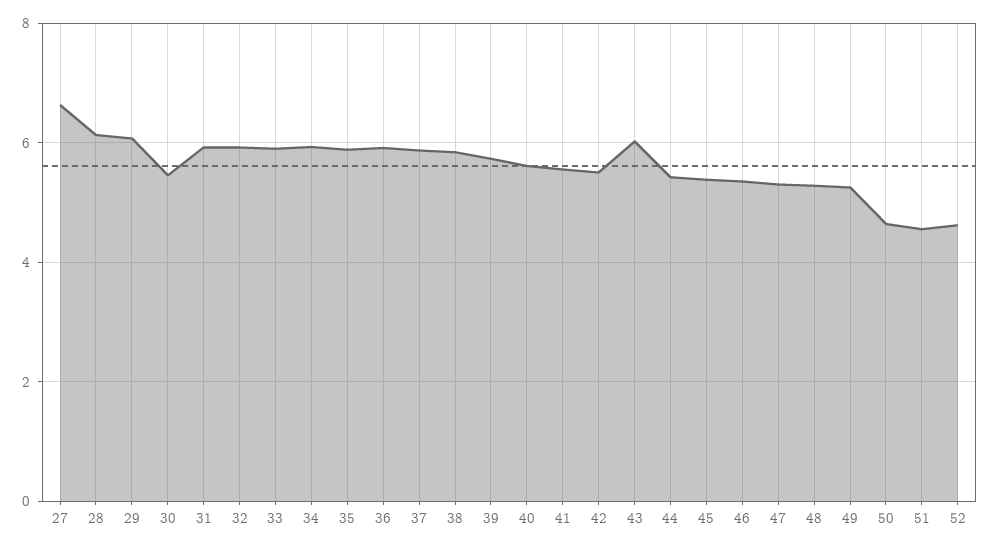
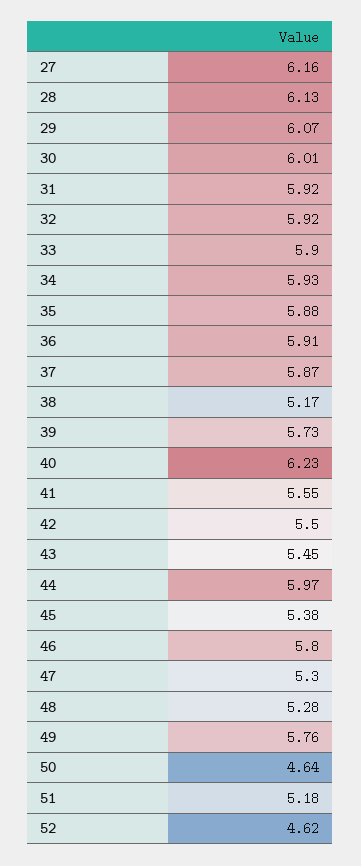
  {
-   "27": 6.6,
+   "27": 6.16,
    "28": 6.13,
    "29": 6.07,
-   "30": 5.4,
+   "30": 6.01,
    "31": 5.92,
    "32": 5.92,
    "33": 5.9,
    "34": 5.93,
    "35": 5.88,
    "36": 5.91,
    "37": 5.87,
-   "38": 5.8,
+   "38": 5.17,
    "39": 5.73,
-   "40": 5.6,
+   "40": 6.23,
    "41": 5.55,
    "42": 5.5,
-   "43": 6,
+   "43": 5.45,
-   "44": 5.4,
+   "44": 5.97,
    "45": 5.38,
-   "46": 5.4,
+   "46": 5.8,
    "47": 5.3,
    "48": 5.28,
-   "49": 5.2,
+   "49": 5.76,
    "50": 4.64,
-   "51": 4.6,
+   "51": 5.18,
    "52": 4.62
  }

